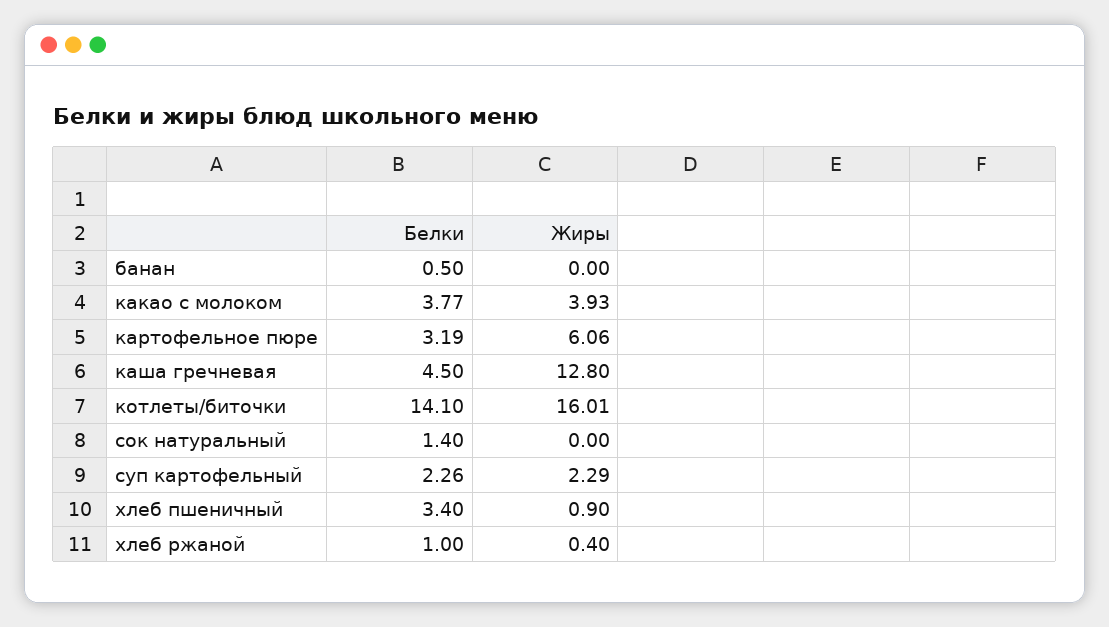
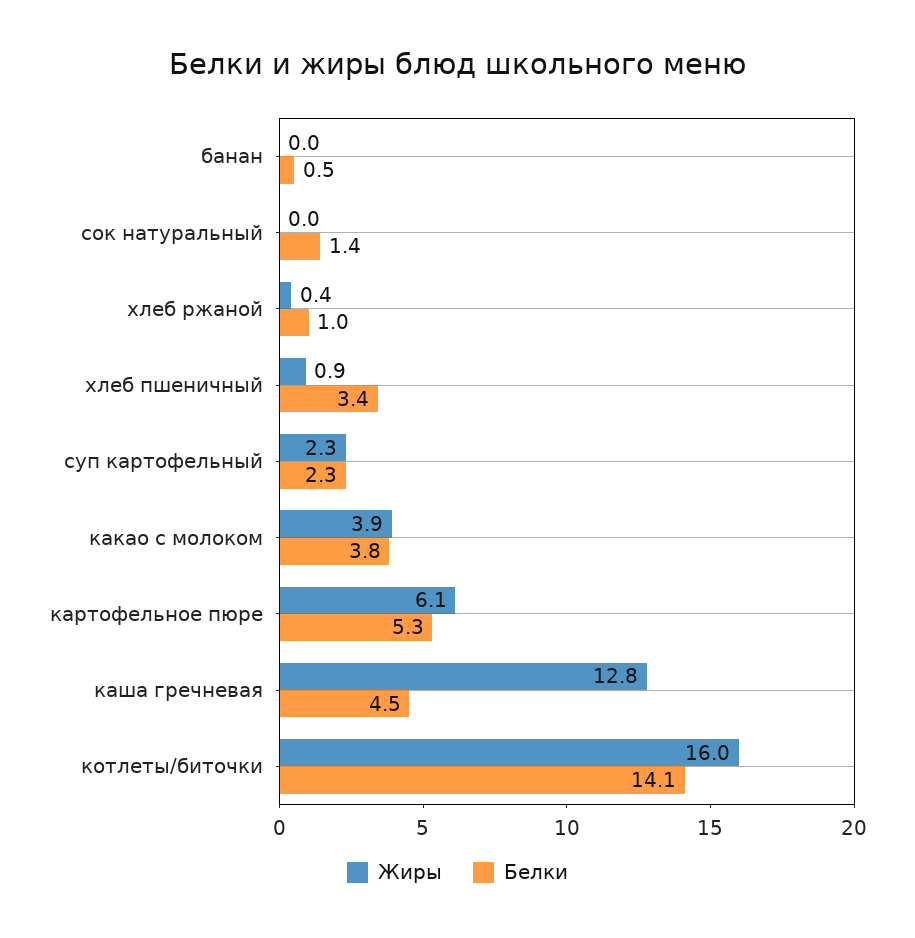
  {
    "Белки": {
      "банан": 0.5,
      "какао с молоком": 3.77,
-     "картофельное пюре": 3.19,
+     "картофельное пюре": 5.3,
      "каша гречневая": 4.5,
      "котлеты/биточки": 14.1,
      "сок натуральный": 1.4,
      "суп картофельный": 2.26,
      "хлеб пшеничный": 3.4,
      "хлеб ржаной": 1
    },
    "Жиры": {
      "банан": 0,
      "какао с молоком": 3.93,
      "картофельное пюре": 6.06,
      "каша гречневая": 12.8,
      "котлеты/биточки": 16.01,
      "сок натуральный": 0,
      "суп картофельный": 2.29,
      "хлеб пшеничный": 0.9,
      "хлеб ржаной": 0.4
    }
  }

